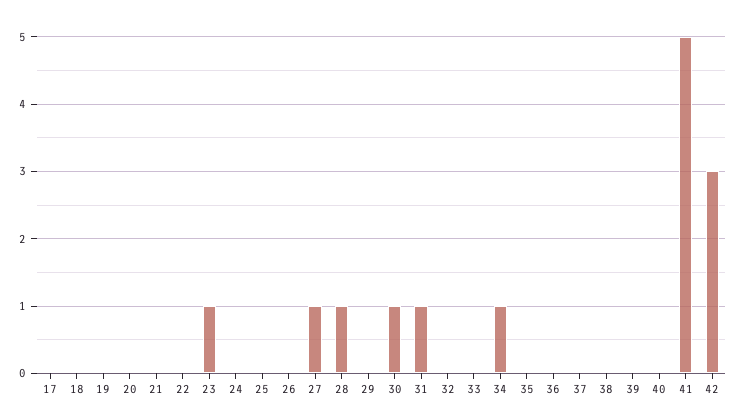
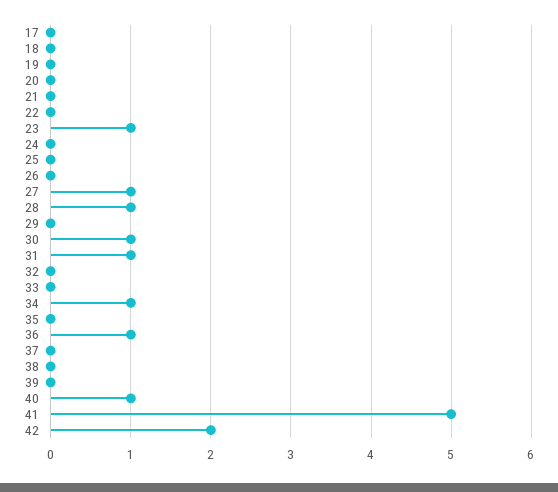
  {
    "17": 0,
    "18": 0,
    "19": 0,
    "20": 0,
    "21": 0,
    "22": 0,
    "23": 1,
    "24": 0,
    "25": 0,
    "26": 0,
    "27": 1,
    "28": 1,
    "29": 0,
    "30": 1,
    "31": 1,
    "32": 0,
    "33": 0,
    "34": 1,
    "35": 0,
-   "36": 0,
+   "36": 1,
    "37": 0,
    "38": 0,
    "39": 0,
-   "40": 0,
+   "40": 1,
    "41": 5,
-   "42": 3
+   "42": 2
  }

